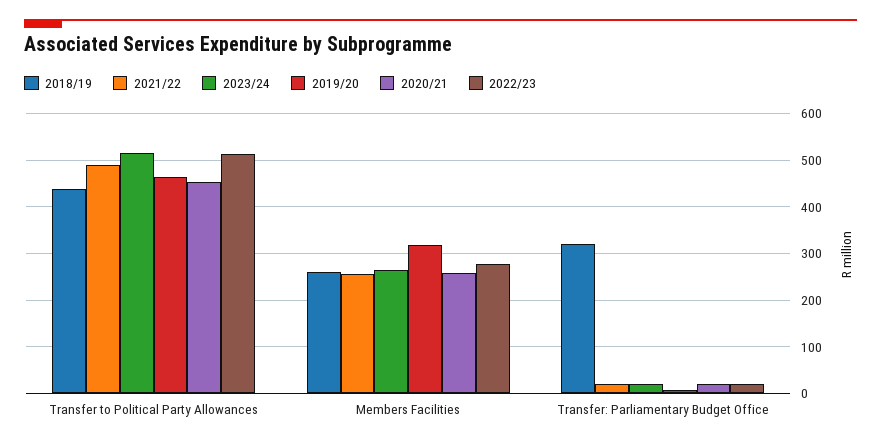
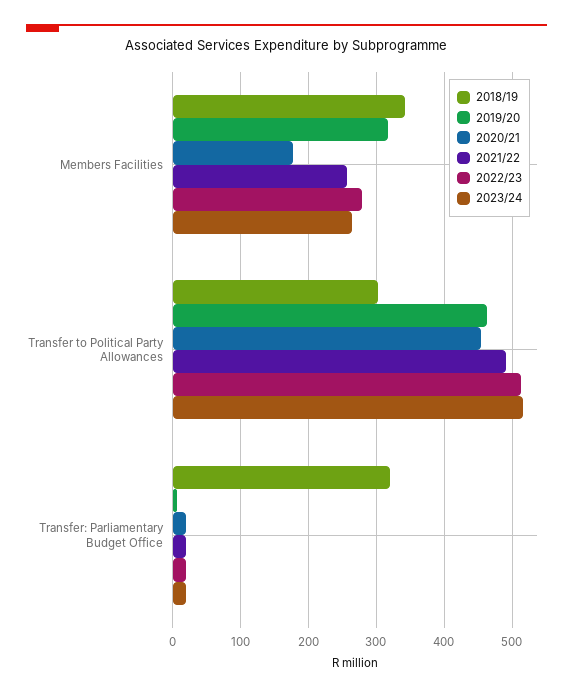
  {
    "2018/19": {
-     "Transfer to Political Party Allowances": 440,
+     "Transfer to Political Party Allowances": 300,
-     "Members Facilities": 260,
+     "Members Facilities": 340,
      "Transfer: Parliamentary Budget Office": 320
    },
    "2021/22": {
      "Transfer to Political Party Allowances": 490,
      "Members Facilities": 260,
      "Transfer: Parliamentary Budget Office": 20
    },
    "2023/24": {
      "Transfer to Political Party Allowances": 520,
      "Members Facilities": 260,
      "Transfer: Parliamentary Budget Office": 20
    },
    "2019/20": {
      "Transfer to Political Party Allowances": 460,
      "Members Facilities": 320,
      "Transfer: Parliamentary Budget Office": 10
    },
    "2020/21": {
      "Transfer to Political Party Allowances": 450,
-     "Members Facilities": 260,
+     "Members Facilities": 180,
      "Transfer: Parliamentary Budget Office": 20
    },
    "2022/23": {
      "Transfer to Political Party Allowances": 510,
      "Members Facilities": 280,
      "Transfer: Parliamentary Budget Office": 20
    }
  }

